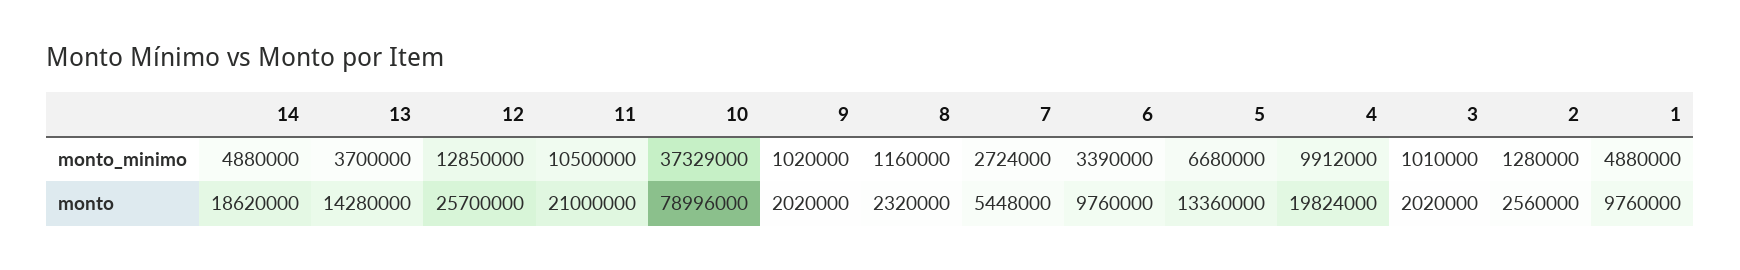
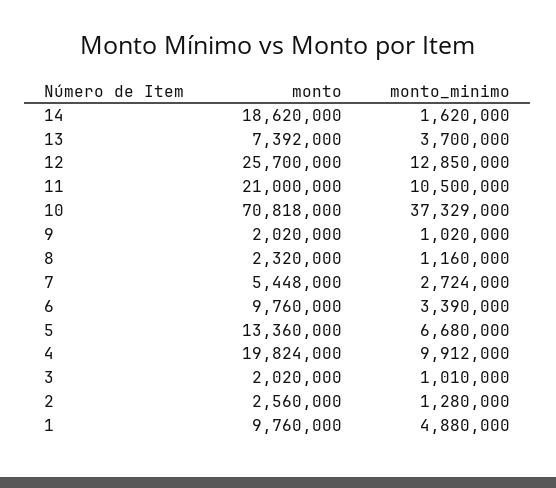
  {
    "14": {
-     "monto_minimo": 4880000,
+     "monto_minimo": 1620000,
      "monto": 18620000
    },
    "13": {
      "monto_minimo": 3700000,
-     "monto": 14280000
+     "monto": 7392000
    },
    "12": {
      "monto_minimo": 12850000,
      "monto": 25700000
    },
    "11": {
      "monto_minimo": 10500000,
      "monto": 21000000
    },
    "10": {
      "monto_minimo": 37329000,
-     "monto": 78996000
+     "monto": 70818000
    },
    "9": {
      "monto_minimo": 1020000,
      "monto": 2020000
    },
    "8": {
      "monto_minimo": 1160000,
      "monto": 2320000
    },
    "7": {
      "monto_minimo": 2724000,
      "monto": 5448000
    },
    "6": {
      "monto_minimo": 3390000,
      "monto": 9760000
    },
    "5": {
      "monto_minimo": 6680000,
      "monto": 13360000
    },
    "4": {
      "monto_minimo": 9912000,
      "monto": 19824000
    },
    "3": {
      "monto_minimo": 1010000,
      "monto": 2020000
    },
    "2": {
      "monto_minimo": 1280000,
      "monto": 2560000
    },
    "1": {
      "monto_minimo": 4880000,
      "monto": 9760000
    }
  }

